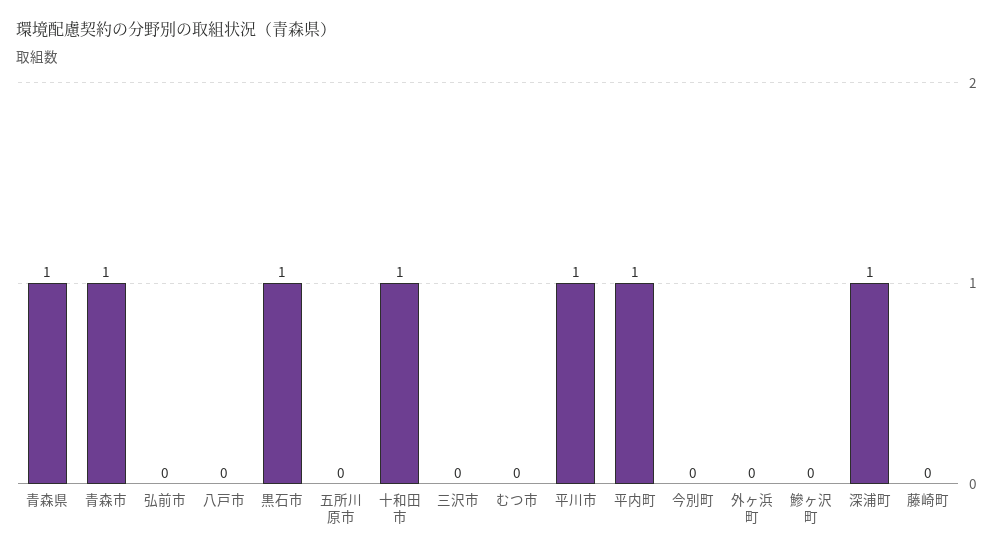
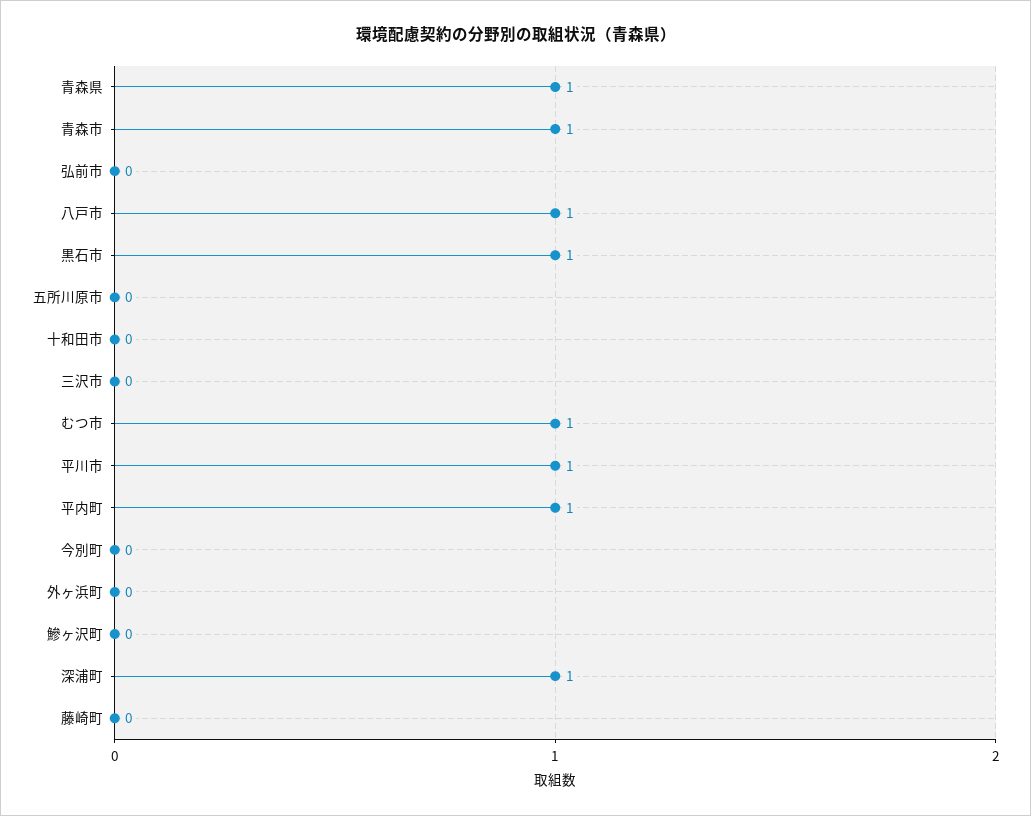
  {
    "青森県": 1,
    "青森市": 1,
    "弘前市": 0,
-   "八戸市": 0,
+   "八戸市": 1,
    "黒石市": 1,
    "五所川原市": 0,
-   "十和田市": 1,
+   "十和田市": 0,
    "三沢市": 0,
-   "むつ市": 0,
+   "むつ市": 1,
    "平川市": 1,
    "平内町": 1,
    "今別町": 0,
    "外ヶ浜町": 0,
    "鰺ヶ沢町": 0,
    "深浦町": 1,
    "藤崎町": 0
  }

